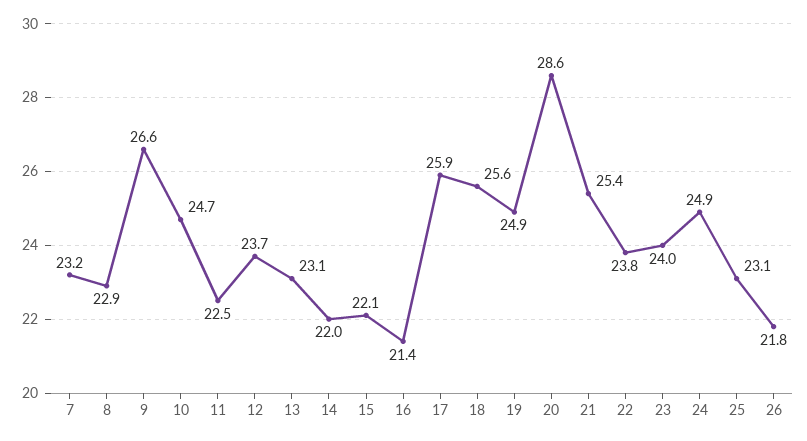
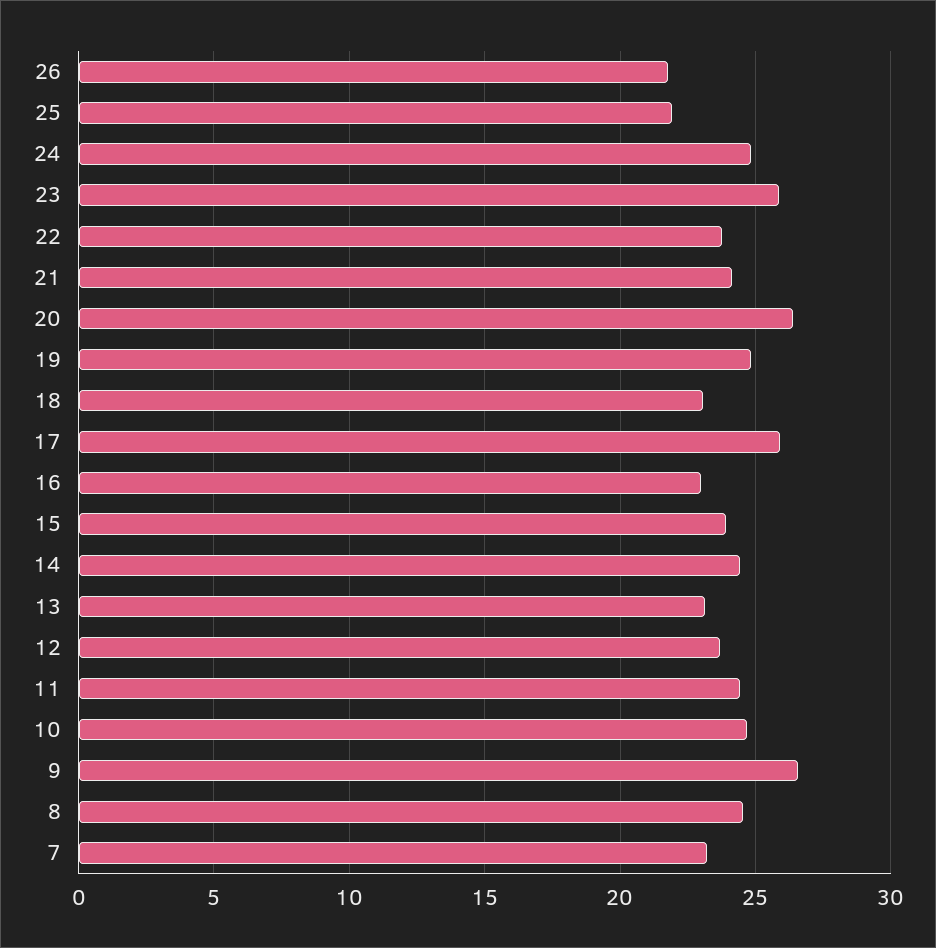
  {
    "7": 23.2,
-   "8": 22.9,
+   "8": 24.5,
    "9": 26.6,
    "10": 24.7,
-   "11": 22.5,
+   "11": 24.5,
    "12": 23.7,
    "13": 23.1,
-   "14": 22,
+   "14": 24.5,
-   "15": 22.1,
+   "15": 24,
-   "16": 21.4,
+   "16": 23,
    "17": 25.9,
-   "18": 25.6,
+   "18": 23,
    "19": 24.9,
-   "20": 28.6,
+   "20": 26.5,
-   "21": 25.4,
+   "21": 24,
    "22": 23.8,
-   "23": 24,
+   "23": 26,
    "24": 24.9,
-   "25": 23.1,
+   "25": 22,
    "26": 21.8
  }

